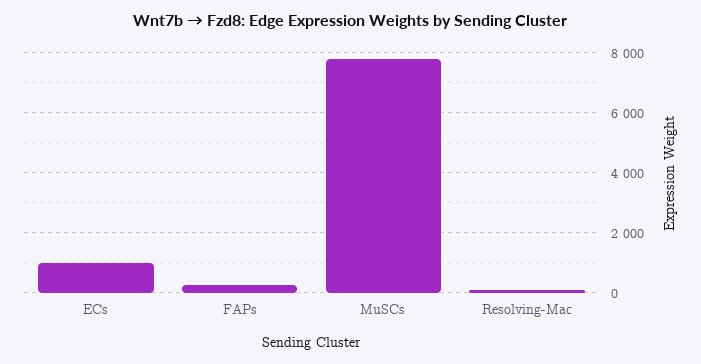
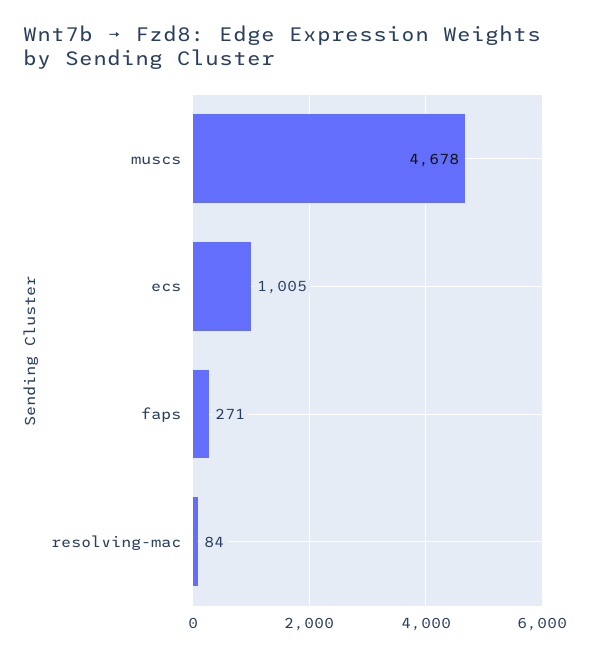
  {
    "ECs": 1005,
    "FAPs": 271,
-   "MuSCs": 7750,
+   "MuSCs": 4678,
    "Resolving-Mac": 84
  }

